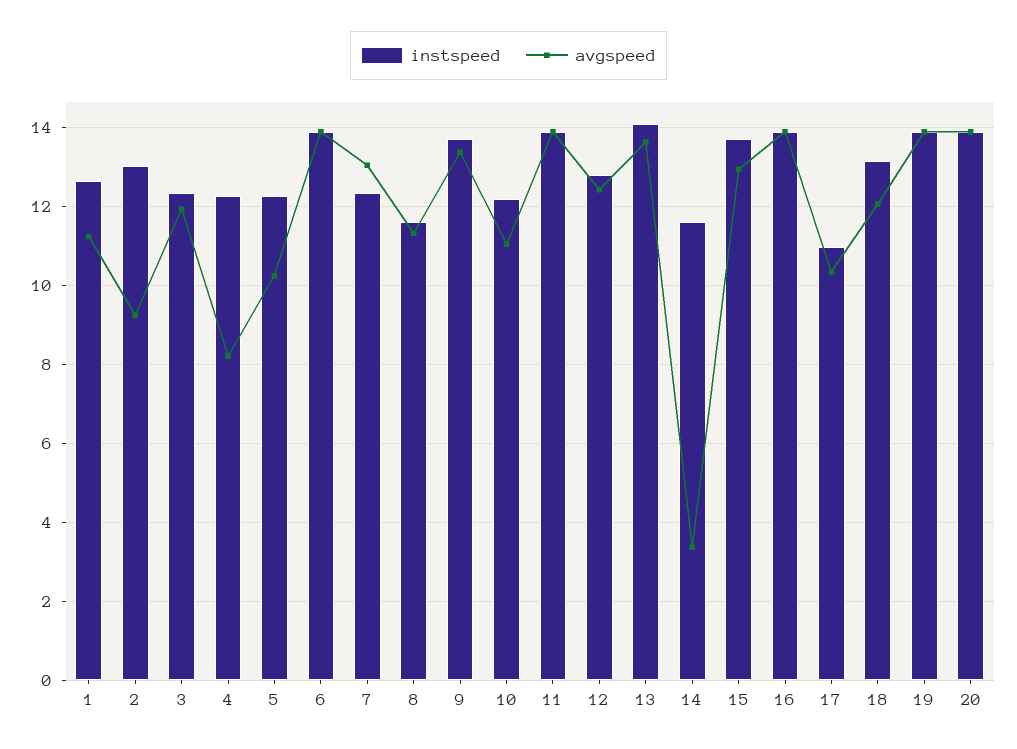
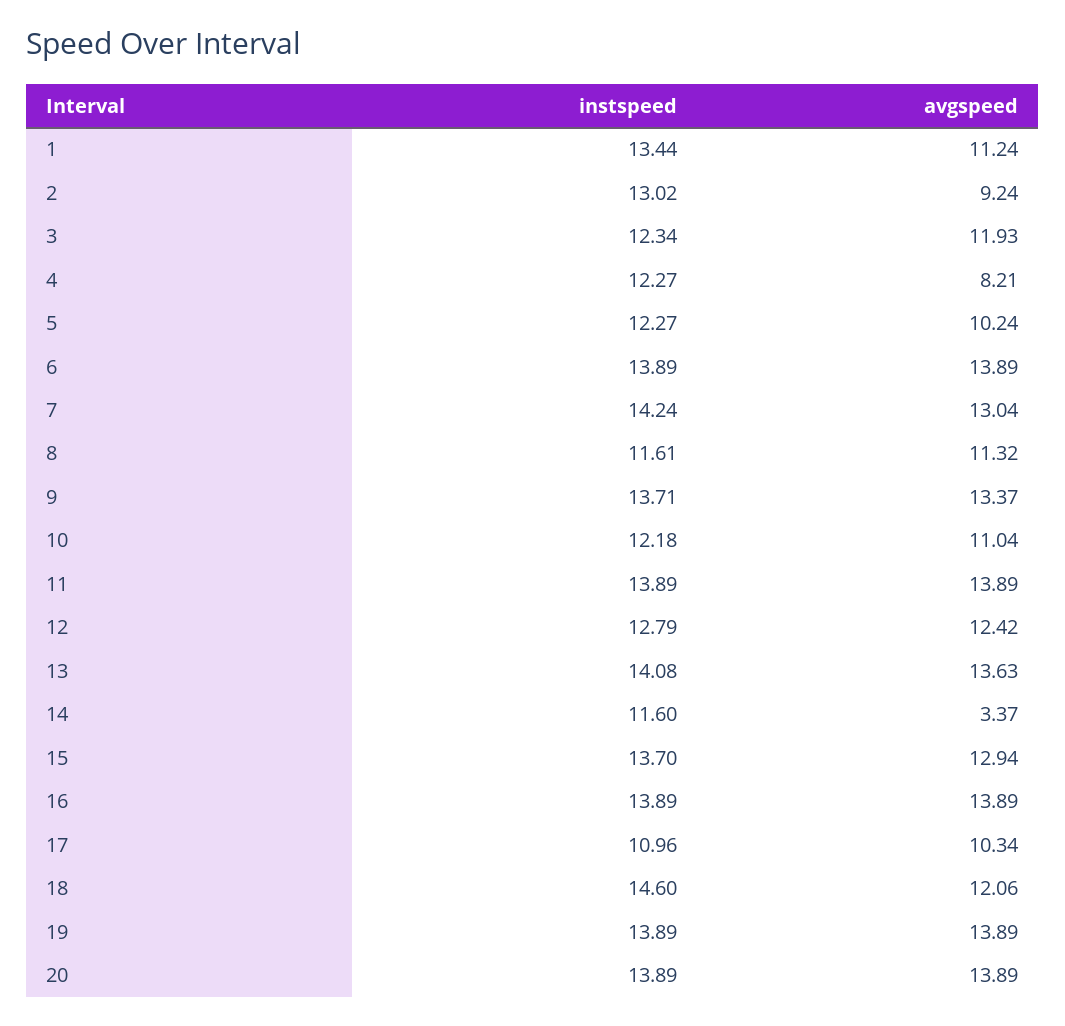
  {
    "instspeed": {
-     "1": 12.6,
+     "1": 13.44,
      "2": 13.02,
      "3": 12.34,
      "4": 12.27,
      "5": 12.27,
      "6": 13.89,
-     "7": 12.4,
+     "7": 14.24,
      "8": 11.61,
      "9": 13.71,
      "10": 12.18,
      "11": 13.89,
      "12": 12.79,
      "13": 14.08,
      "14": 11.6,
      "15": 13.7,
      "16": 13.89,
      "17": 10.96,
-     "18": 13.2,
+     "18": 14.6,
      "19": 13.89,
      "20": 13.89
    },
    "avgspeed": {
      "1": 11.24,
      "2": 9.24,
      "3": 11.93,
      "4": 8.21,
      "5": 10.24,
      "6": 13.89,
      "7": 13.04,
      "8": 11.32,
      "9": 13.37,
      "10": 11.04,
      "11": 13.89,
      "12": 12.42,
      "13": 13.63,
      "14": 3.37,
      "15": 12.94,
      "16": 13.89,
      "17": 10.34,
      "18": 12.06,
      "19": 13.89,
      "20": 13.89
    }
  }

